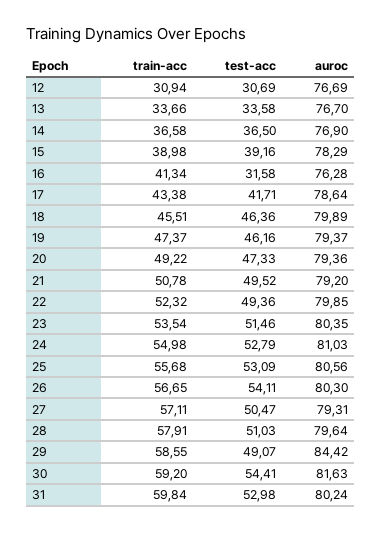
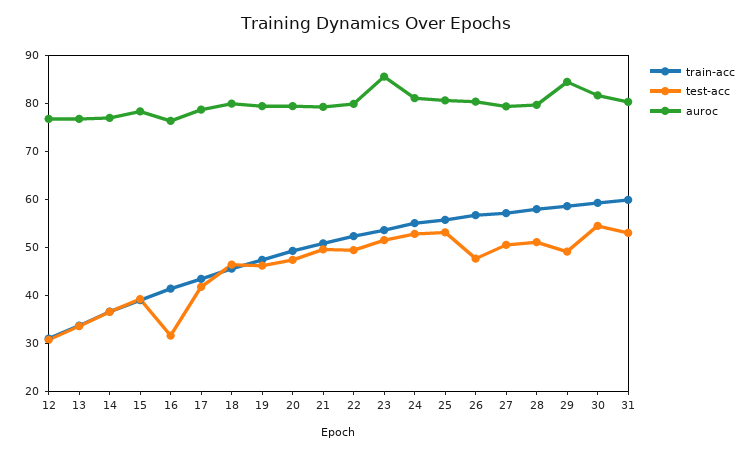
  {
    "train-acc": {
      "12": 30.94,
      "13": 33.66,
      "14": 36.58,
      "15": 38.98,
      "16": 41.34,
      "17": 43.38,
      "18": 45.51,
      "19": 47.37,
      "20": 49.22,
      "21": 50.78,
      "22": 52.32,
      "23": 53.54,
      "24": 54.98,
      "25": 55.68,
      "26": 56.65,
      "27": 57.11,
      "28": 57.91,
      "29": 58.55,
      "30": 59.2,
      "31": 59.84
    },
    "test-acc": {
      "12": 30.69,
      "13": 33.58,
      "14": 36.5,
      "15": 39.16,
      "16": 31.58,
      "17": 41.71,
      "18": 46.36,
      "19": 46.16,
      "20": 47.33,
      "21": 49.52,
      "22": 49.36,
      "23": 51.46,
      "24": 52.79,
      "25": 53.09,
-     "26": 54.11,
+     "26": 48,
      "27": 50.47,
      "28": 51.03,
      "29": 49.07,
      "30": 54.41,
      "31": 52.98
    },
    "auroc": {
      "12": 76.69,
      "13": 76.7,
      "14": 76.9,
      "15": 78.29,
      "16": 76.28,
      "17": 78.64,
      "18": 79.89,
      "19": 79.37,
      "20": 79.36,
      "21": 79.2,
      "22": 79.85,
-     "23": 80.35,
+     "23": 86,
      "24": 81.03,
      "25": 80.56,
      "26": 80.3,
      "27": 79.31,
      "28": 79.64,
      "29": 84.42,
      "30": 81.63,
      "31": 80.24
    }
  }

